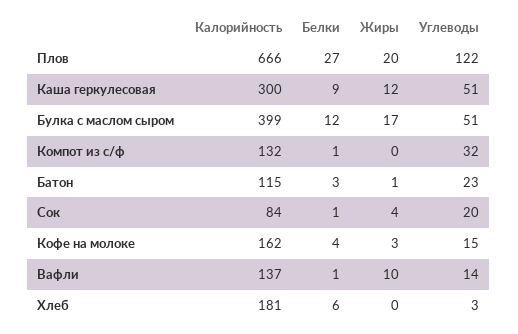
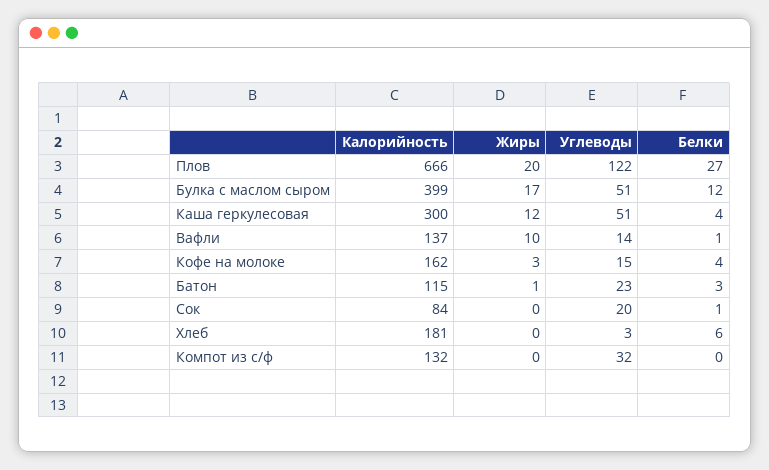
  {
    "Калорийность": {
      "Плов": 666,
      "Каша геркулесовая": 300,
      "Булка с маслом сыром": 399,
      "Компот из с/ф": 132,
      "Батон": 115,
      "Сок": 84,
      "Кофе на молоке": 162,
      "Вафли": 137,
      "Хлеб": 181
    },
    "Белки": {
      "Плов": 27,
-     "Каша геркулесовая": 9,
+     "Каша геркулесовая": 4,
      "Булка с маслом сыром": 12,
-     "Компот из с/ф": 1,
+     "Компот из с/ф": 0,
      "Батон": 3,
      "Сок": 1,
      "Кофе на молоке": 4,
      "Вафли": 1,
      "Хлеб": 6
    },
    "Жиры": {
      "Плов": 20,
      "Каша геркулесовая": 12,
      "Булка с маслом сыром": 17,
      "Компот из с/ф": 0,
      "Батон": 1,
-     "Сок": 4,
+     "Сок": 0,
      "Кофе на молоке": 3,
      "Вафли": 10,
      "Хлеб": 0
    },
    "Углеводы": {
      "Плов": 122,
      "Каша геркулесовая": 51,
      "Булка с маслом сыром": 51,
      "Компот из с/ф": 32,
      "Батон": 23,
      "Сок": 20,
      "Кофе на молоке": 15,
      "Вафли": 14,
      "Хлеб": 3
    }
  }

